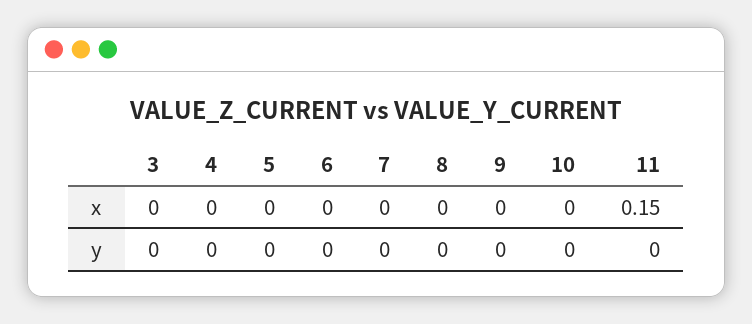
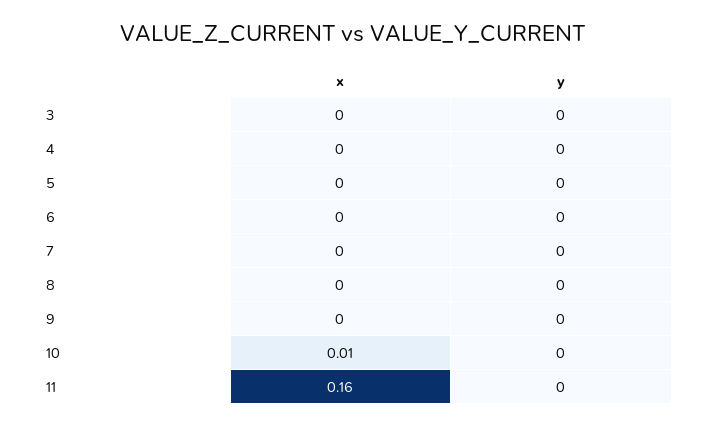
  {
    "3": {
      "x": 0,
      "y": 0
    },
    "4": {
      "x": 0,
      "y": 0
    },
    "5": {
      "x": 0,
      "y": 0
    },
    "6": {
      "x": 0,
      "y": 0
    },
    "7": {
      "x": 0,
      "y": 0
    },
    "8": {
      "x": 0,
      "y": 0
    },
    "9": {
      "x": 0,
      "y": 0
    },
    "10": {
-     "x": 0,
+     "x": 0.01,
      "y": 0
    },
    "11": {
-     "x": 0.15,
+     "x": 0.16,
      "y": 0
    }
  }

